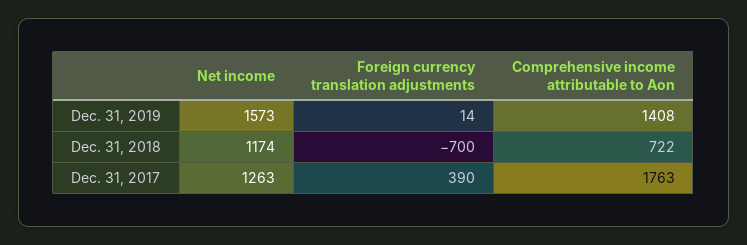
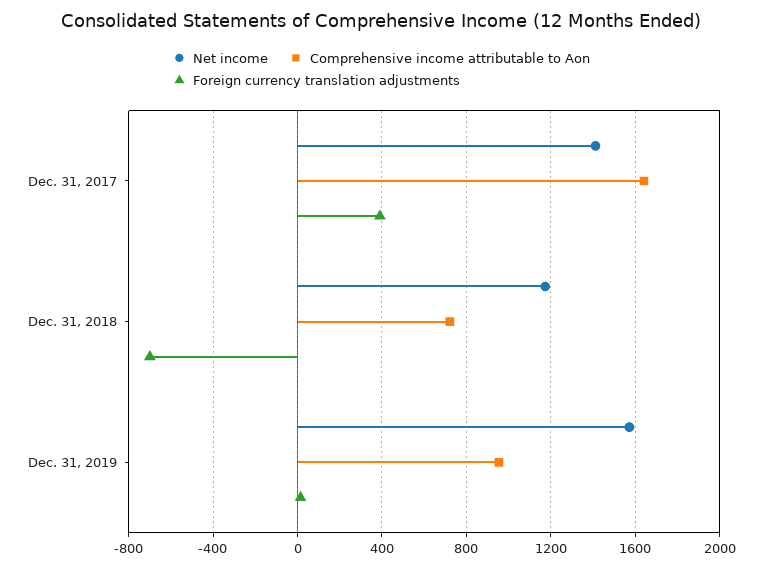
  {
    "Net income": {
      "Dec. 31, 2019": 1573,
      "Dec. 31, 2018": 1174,
-     "Dec. 31, 2017": 1263
+     "Dec. 31, 2017": 1400
    },
    "Foreign currency translation adjustments": {
      "Dec. 31, 2019": 14,
      "Dec. 31, 2018": -700,
      "Dec. 31, 2017": 390
    },
    "Comprehensive income attributable to Aon": {
-     "Dec. 31, 2019": 1408,
+     "Dec. 31, 2019": 950,
      "Dec. 31, 2018": 722,
-     "Dec. 31, 2017": 1763
+     "Dec. 31, 2017": 1650
    }
  }

